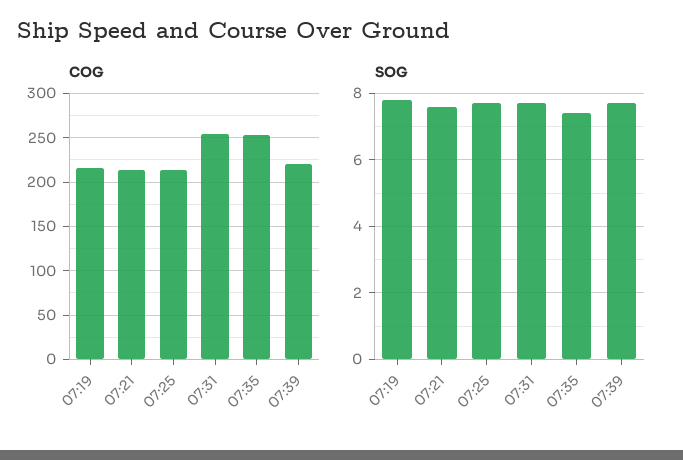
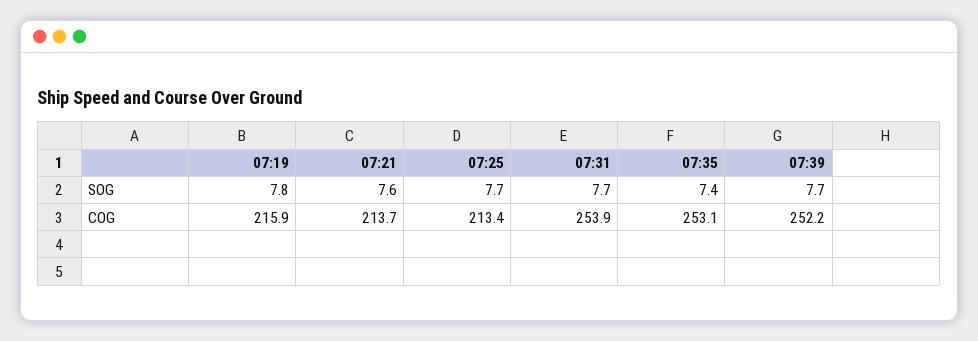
  {
    "COG": {
      "07:19": 215.9,
      "07:21": 213.7,
      "07:25": 213.4,
      "07:31": 253.9,
      "07:35": 253.1,
-     "07:39": 220
+     "07:39": 252.2
    },
    "SOG": {
      "07:19": 7.8,
      "07:21": 7.6,
      "07:25": 7.7,
      "07:31": 7.7,
      "07:35": 7.4,
      "07:39": 7.7
    }
  }

